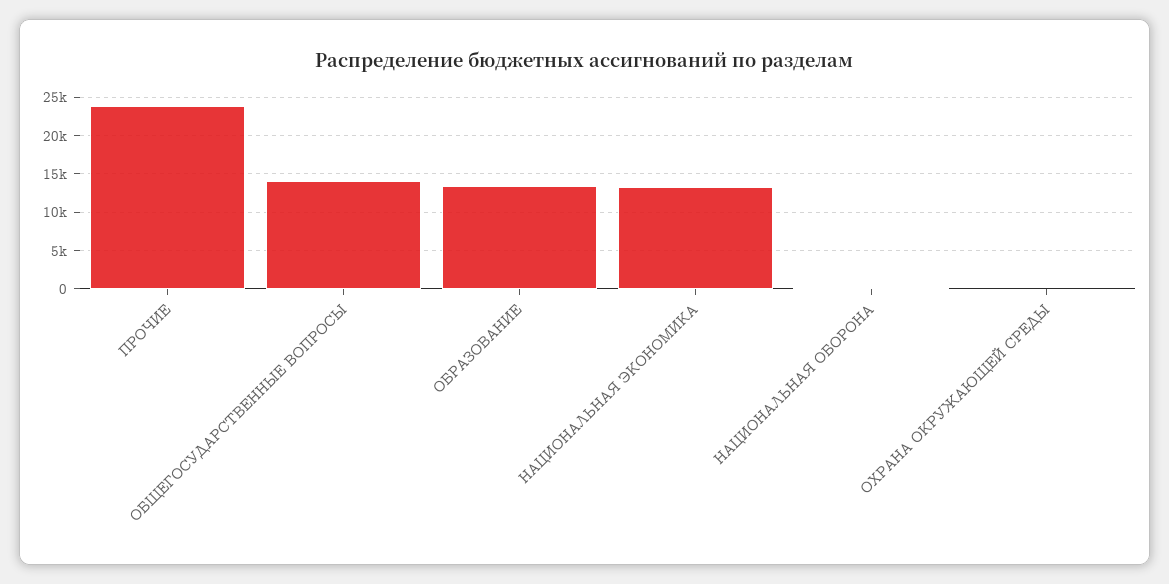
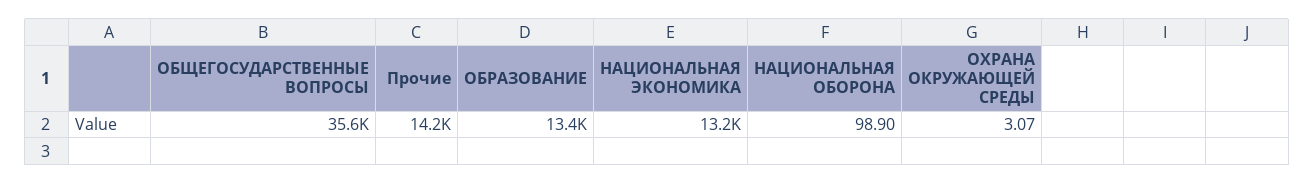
  {
-   "ПРОЧИЕ": 24000,
+   "ПРОЧИЕ": 14200,
-   "ОБЩЕГОСУДАРСТВЕННЫЕ ВОПРОСЫ": 14000,
+   "ОБЩЕГОСУДАРСТВЕННЫЕ ВОПРОСЫ": 35600,
    "ОБРАЗОВАНИЕ": 13400,
    "НАЦИОНАЛЬНАЯ ЭКОНОМИКА": 13200,
    "НАЦИОНАЛЬНАЯ ОБОРОНА": 98.9,
    "ОХРАНА ОКРУЖАЮЩЕЙ СРЕДЫ": 3.07
  }

